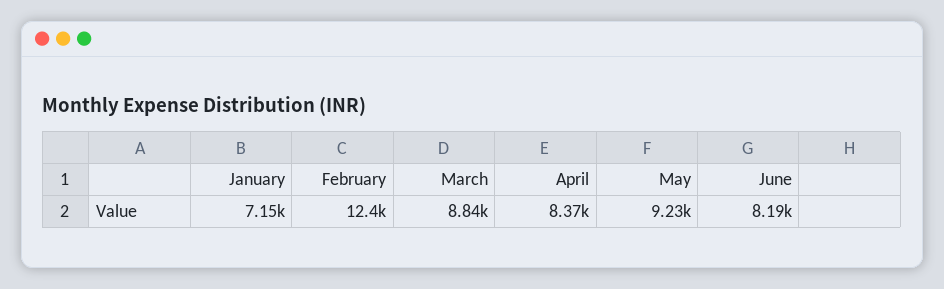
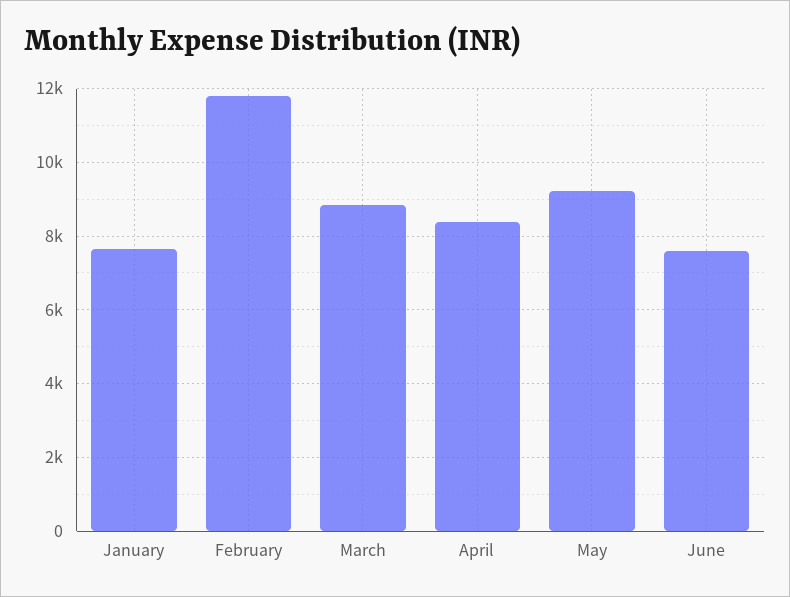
  {
-   "January": 7150,
+   "January": 7600,
-   "February": 12400,
+   "February": 11800,
    "March": 8840,
    "April": 8370,
    "May": 9230,
-   "June": 8190
+   "June": 7600
  }

